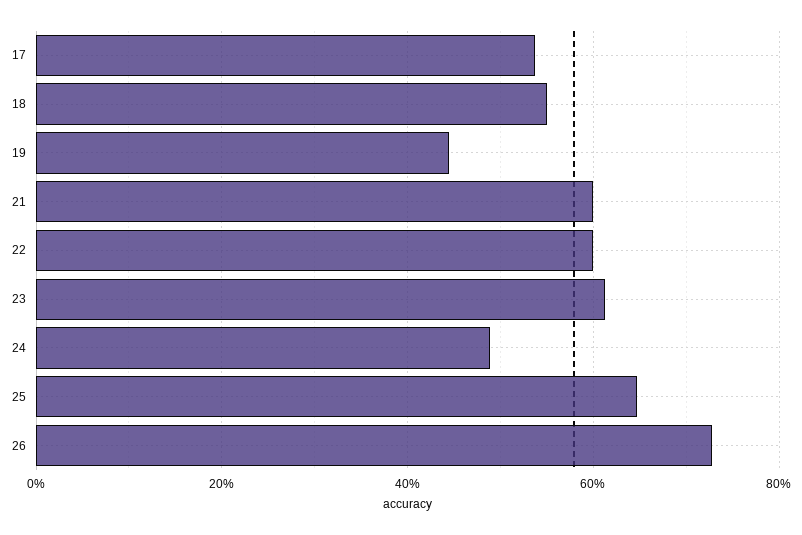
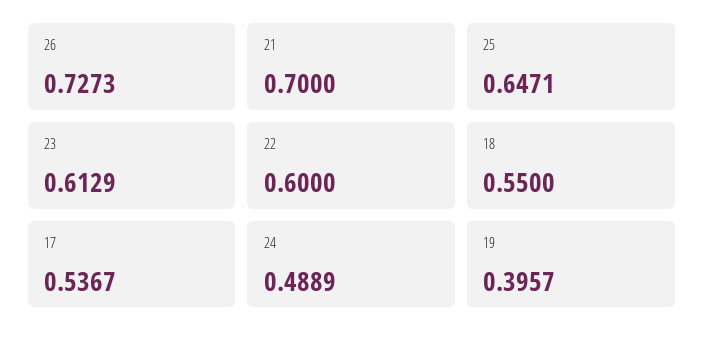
  {
    "17": 0.5367,
    "18": 0.55,
-   "19": 0.44,
+   "19": 0.3957,
-   "21": 0.6,
+   "21": 0.7,
    "22": 0.6,
    "23": 0.6129,
    "24": 0.4889,
    "25": 0.6471,
    "26": 0.7273
  }

